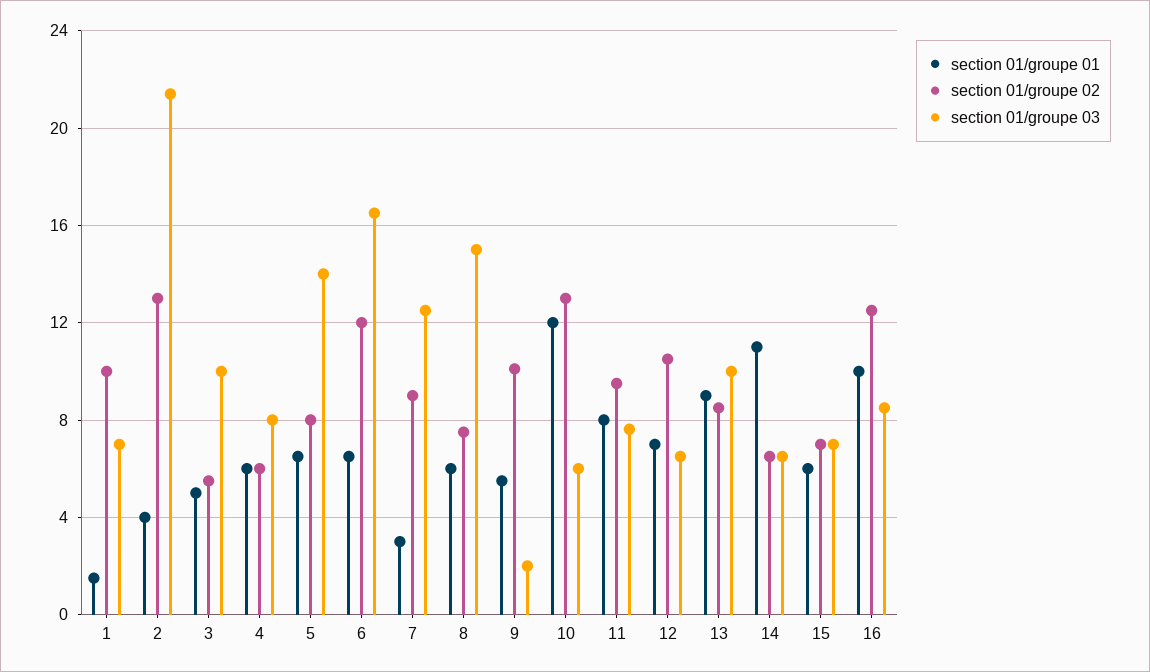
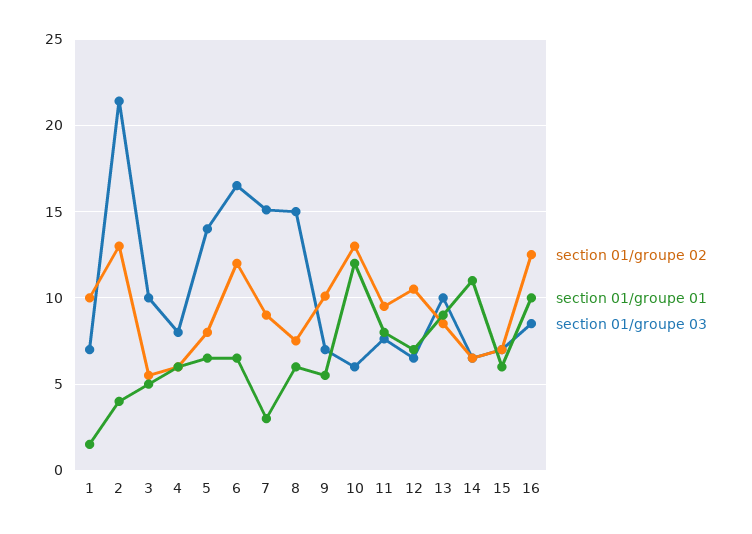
  {
    "section 01/groupe 01": {
      "1": 1.5,
      "2": 4,
      "3": 5,
      "4": 6,
      "5": 6.5,
      "6": 6.5,
      "7": 3,
      "8": 6,
      "9": 5.5,
      "10": 12,
      "11": 8,
      "12": 7,
      "13": 9,
      "14": 11,
      "15": 6,
      "16": 10
    },
    "section 01/groupe 02": {
      "1": 10,
      "2": 13,
      "3": 5.5,
      "4": 6,
      "5": 8,
      "6": 12,
      "7": 9,
      "8": 7.5,
      "9": 10,
      "10": 13,
      "11": 9.5,
      "12": 10.5,
      "13": 8.5,
      "14": 6.5,
      "15": 7,
      "16": 12.5
    },
    "section 01/groupe 03": {
      "1": 7,
      "2": 21.5,
      "3": 10,
      "4": 8,
      "5": 14,
      "6": 16.5,
-     "7": 12.5,
+     "7": 15,
      "8": 15,
-     "9": 2,
+     "9": 7,
      "10": 6,
      "11": 7.5,
      "12": 6.5,
      "13": 10,
      "14": 6.5,
      "15": 7,
      "16": 8.5
    }
  }

